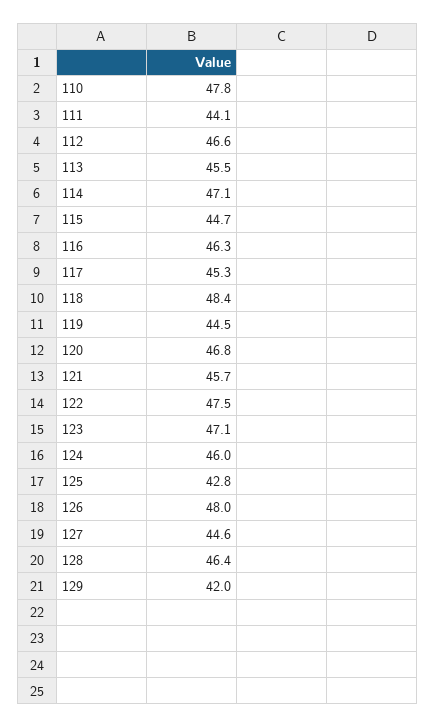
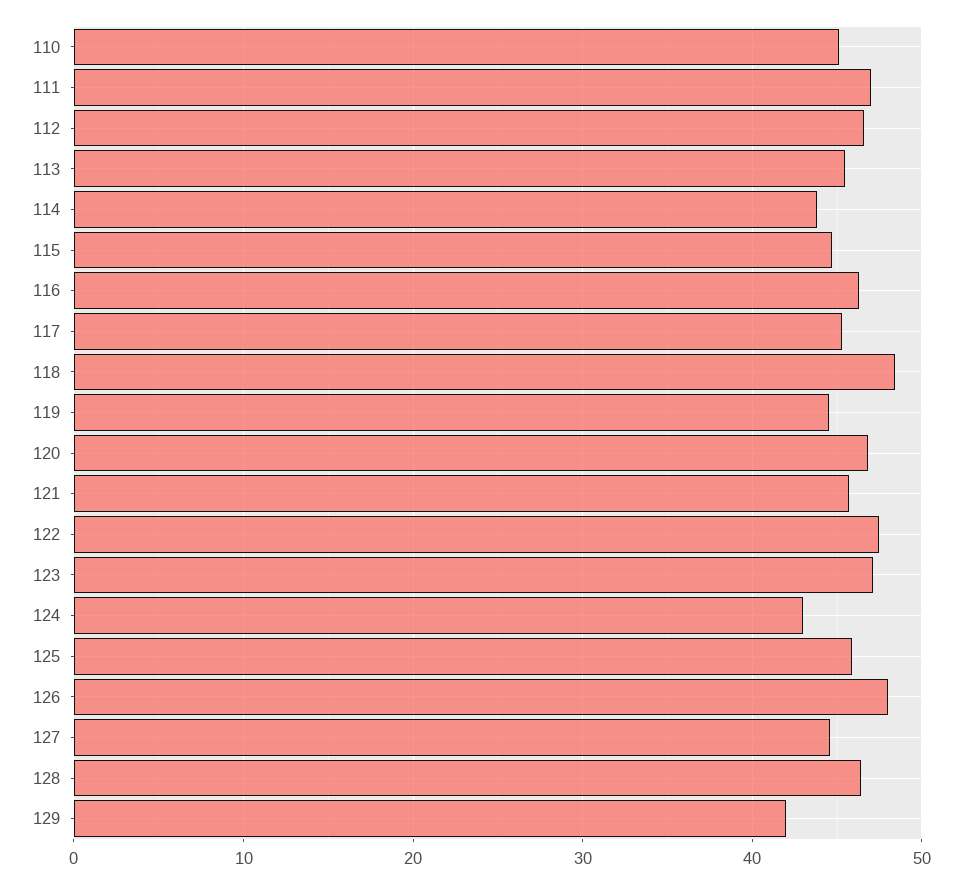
  {
-   "110": 47.8,
+   "110": 45,
-   "111": 44.1,
+   "111": 47,
    "112": 46.6,
    "113": 45.5,
-   "114": 47.1,
+   "114": 44,
    "115": 44.7,
    "116": 46.3,
    "117": 45.3,
    "118": 48.4,
    "119": 44.5,
    "120": 46.8,
    "121": 45.7,
    "122": 47.5,
    "123": 47.1,
-   "124": 46,
+   "124": 43,
-   "125": 42.8,
+   "125": 46,
    "126": 48,
    "127": 44.6,
    "128": 46.4,
    "129": 42
  }

